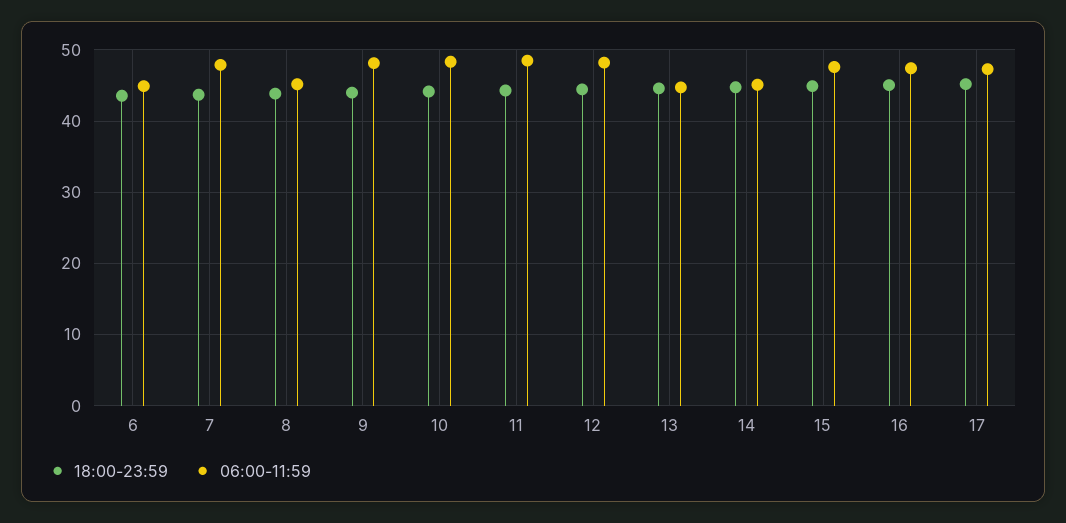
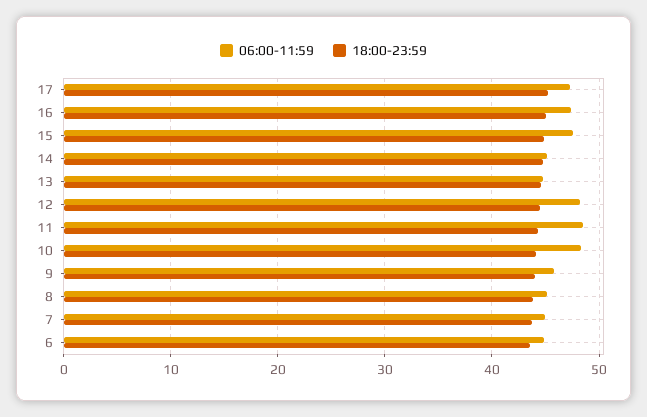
  {
    "18:00-23:59": {
      "6": 44,
      "7": 44,
      "8": 44,
      "9": 44,
      "10": 44,
      "11": 44,
      "12": 44,
      "13": 45,
      "14": 45,
      "15": 45,
      "16": 45,
      "17": 45
    },
    "06:00-11:59": {
      "6": 45,
-     "7": 48,
+     "7": 45,
      "8": 45,
-     "9": 48,
+     "9": 46,
      "10": 48,
      "11": 49,
      "12": 48,
      "13": 45,
      "14": 45,
      "15": 48,
      "16": 47,
      "17": 47
    }
  }

